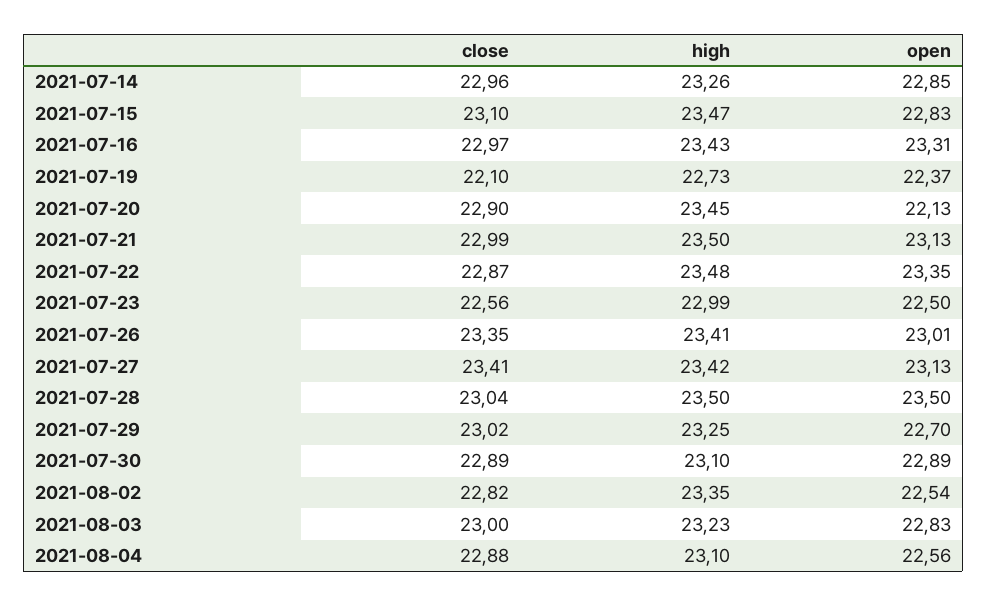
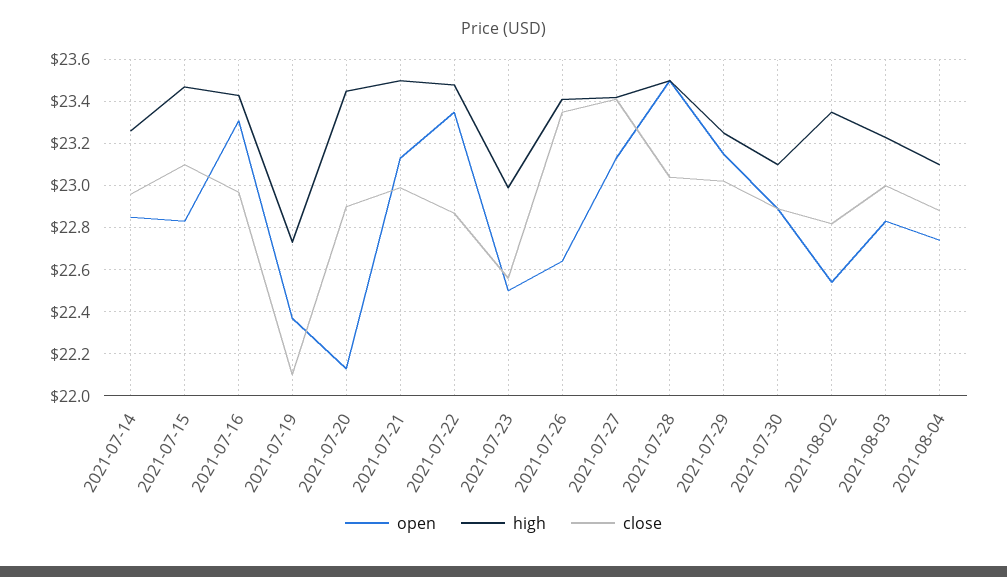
  {
    "close": {
      "2021-07-14": 22.96,
      "2021-07-15": 23.1,
      "2021-07-16": 22.97,
      "2021-07-19": 22.1,
      "2021-07-20": 22.9,
      "2021-07-21": 22.99,
      "2021-07-22": 22.87,
      "2021-07-23": 22.56,
      "2021-07-26": 23.35,
      "2021-07-27": 23.41,
      "2021-07-28": 23.04,
      "2021-07-29": 23.02,
      "2021-07-30": 22.89,
      "2021-08-02": 22.82,
      "2021-08-03": 23,
      "2021-08-04": 22.88
    },
    "high": {
      "2021-07-14": 23.26,
      "2021-07-15": 23.47,
      "2021-07-16": 23.43,
      "2021-07-19": 22.73,
      "2021-07-20": 23.45,
      "2021-07-21": 23.5,
      "2021-07-22": 23.48,
      "2021-07-23": 22.99,
      "2021-07-26": 23.41,
      "2021-07-27": 23.42,
      "2021-07-28": 23.5,
      "2021-07-29": 23.25,
      "2021-07-30": 23.1,
      "2021-08-02": 23.35,
      "2021-08-03": 23.23,
      "2021-08-04": 23.1
    },
    "open": {
      "2021-07-14": 22.85,
      "2021-07-15": 22.83,
      "2021-07-16": 23.31,
      "2021-07-19": 22.37,
      "2021-07-20": 22.13,
      "2021-07-21": 23.13,
      "2021-07-22": 23.35,
      "2021-07-23": 22.5,
-     "2021-07-26": 23.01,
+     "2021-07-26": 22.65,
      "2021-07-27": 23.13,
      "2021-07-28": 23.5,
-     "2021-07-29": 22.7,
+     "2021-07-29": 23.15,
      "2021-07-30": 22.89,
      "2021-08-02": 22.54,
      "2021-08-03": 22.83,
-     "2021-08-04": 22.56
+     "2021-08-04": 22.75
    }
  }

